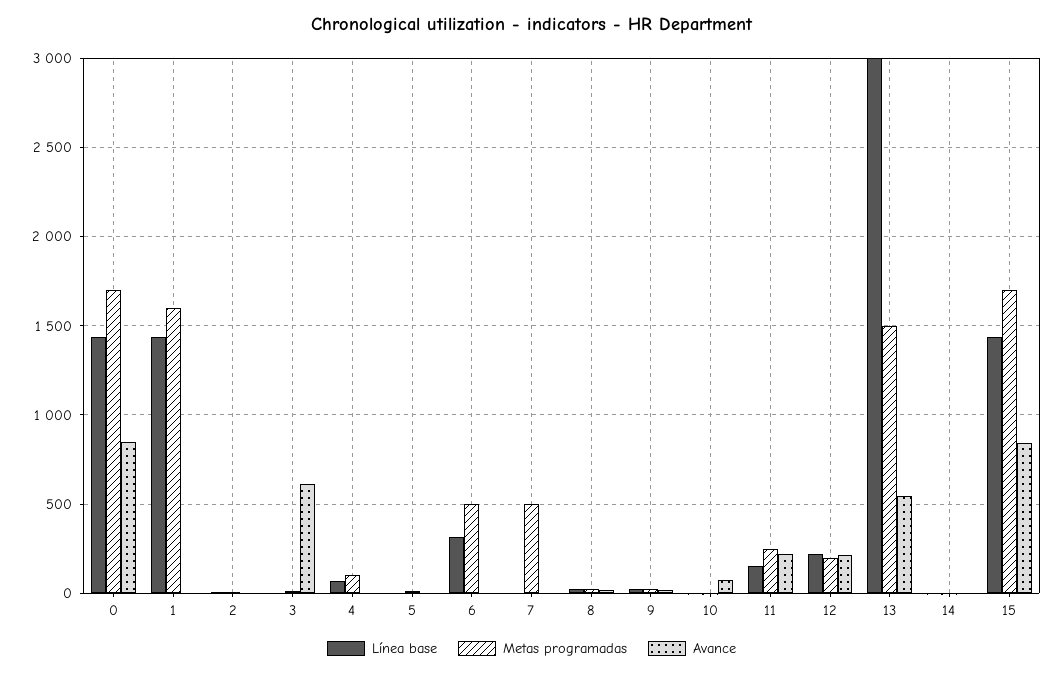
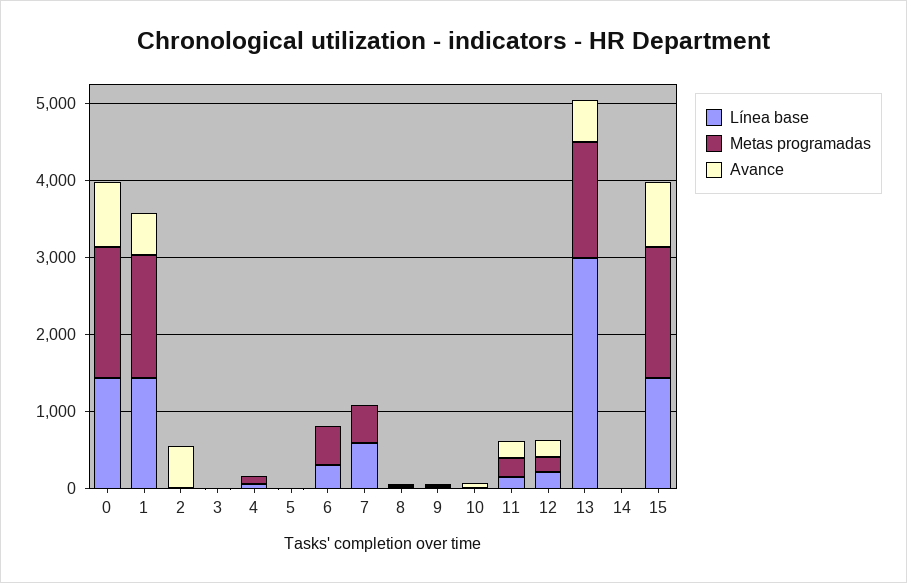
  {
    "Línea base": {
      "0": 1450,
      "1": 1450,
      "2": 0,
      "3": 0,
      "4": 50,
      "5": 0,
      "6": 300,
-     "7": 0,
+     "7": 600,
      "8": 0,
      "9": 0,
      "10": 0,
      "11": 150,
      "12": 200,
      "13": 3000,
      "14": 0,
      "15": 1450
    },
    "Metas programadas": {
      "0": 1700,
      "1": 1600,
      "2": 0,
      "3": 0,
      "4": 100,
      "5": 0,
      "6": 500,
      "7": 500,
      "8": 0,
      "9": 0,
      "10": 0,
      "11": 250,
      "12": 200,
      "13": 1500,
      "14": 0,
      "15": 1700
    },
    "Avance": {
      "0": 850,
-     "1": 0,
+     "1": 600,
-     "2": 0,
+     "2": 600,
-     "3": 600,
+     "3": 0,
      "4": 0,
      "5": 0,
      "6": 0,
      "7": 0,
      "8": 0,
      "9": 0,
      "10": 100,
      "11": 200,
      "12": 200,
      "13": 550,
      "14": 0,
      "15": 850
    }
  }

